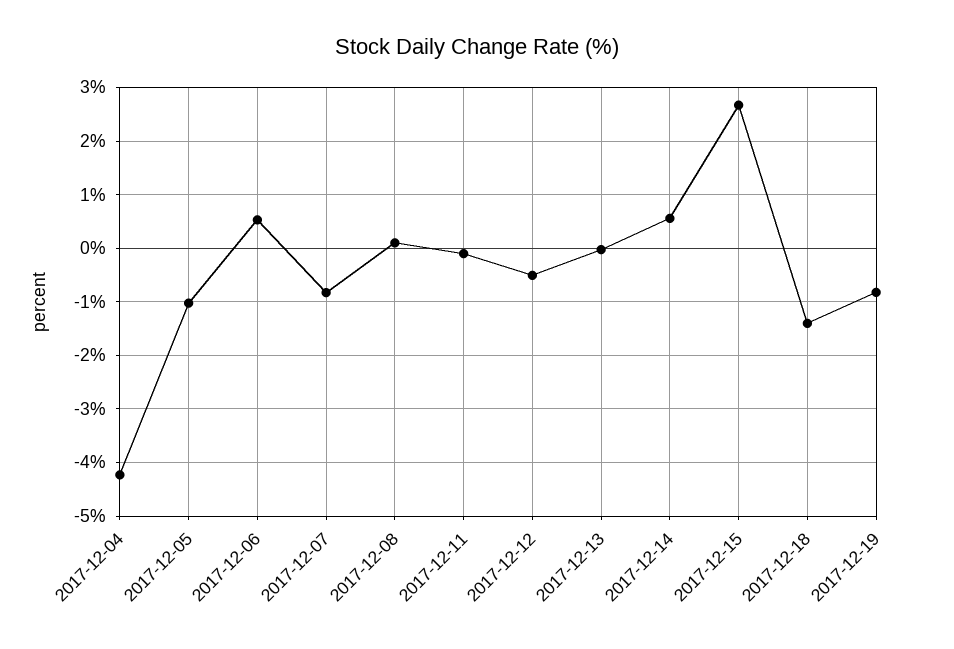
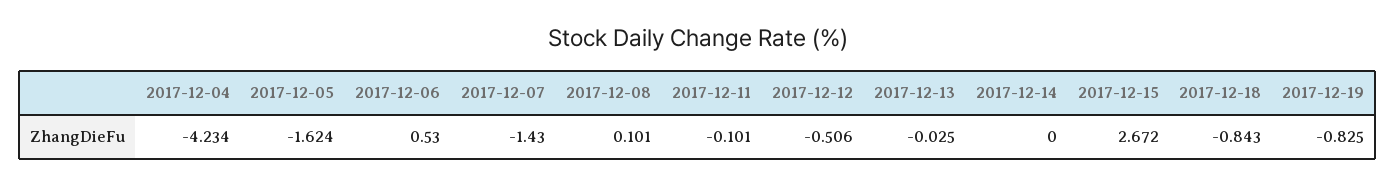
  {
    "2017-12-04": -4.234,
-   "2017-12-05": -1,
+   "2017-12-05": -1.624,
    "2017-12-06": 0.53,
-   "2017-12-07": -0.8,
+   "2017-12-07": -1.43,
    "2017-12-08": 0.101,
    "2017-12-11": -0.101,
    "2017-12-12": -0.506,
    "2017-12-13": -0.025,
-   "2017-12-14": 0.6,
+   "2017-12-14": 0,
    "2017-12-15": 2.672,
-   "2017-12-18": -1.4,
+   "2017-12-18": -0.843,
    "2017-12-19": -0.825
  }

